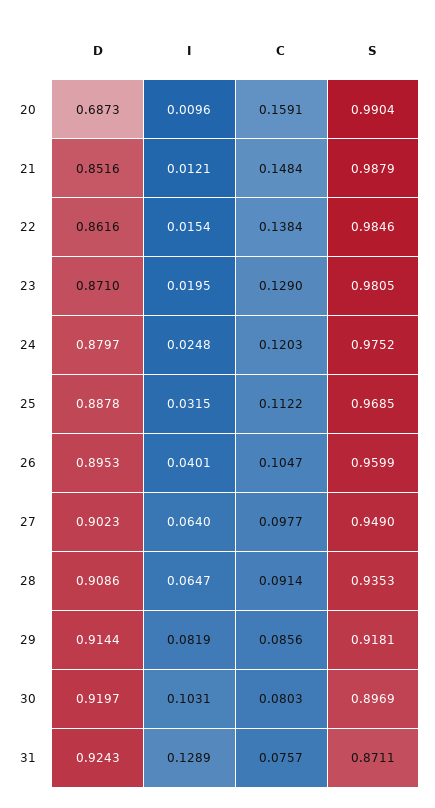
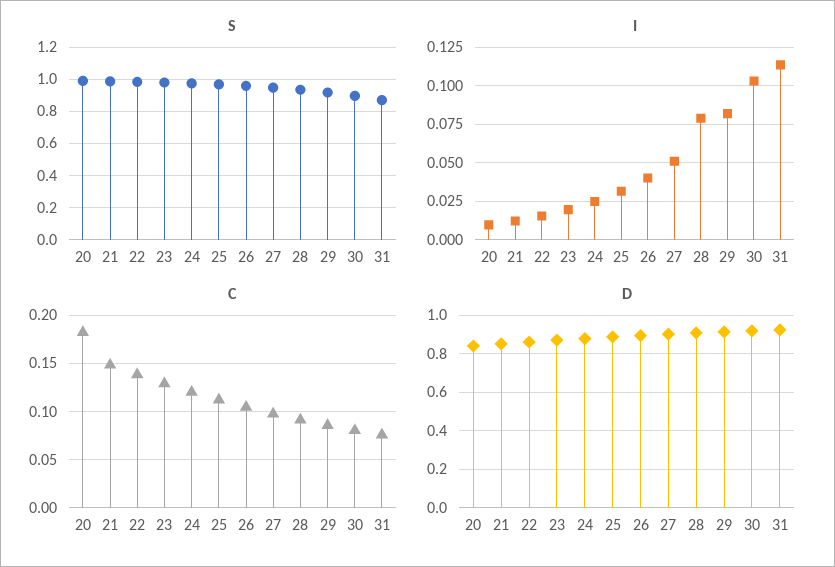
  {
    "D": {
-     "20": 0.6873,
+     "20": 0.85,
      "21": 0.8516,
      "22": 0.8616,
      "23": 0.871,
      "24": 0.8797,
      "25": 0.8878,
      "26": 0.8953,
      "27": 0.9023,
      "28": 0.9086,
      "29": 0.9144,
      "30": 0.9197,
      "31": 0.9243
    },
    "I": {
      "20": 0.0096,
      "21": 0.0121,
      "22": 0.0154,
      "23": 0.0195,
      "24": 0.0248,
      "25": 0.0315,
      "26": 0.0401,
-     "27": 0.064,
+     "27": 0.05,
-     "28": 0.0647,
+     "28": 0.08,
      "29": 0.0819,
      "30": 0.1031,
-     "31": 0.1289
+     "31": 0.115
    },
    "C": {
-     "20": 0.1591,
+     "20": 0.18,
      "21": 0.1484,
      "22": 0.1384,
      "23": 0.129,
      "24": 0.1203,
      "25": 0.1122,
      "26": 0.1047,
      "27": 0.0977,
      "28": 0.0914,
      "29": 0.0856,
      "30": 0.0803,
      "31": 0.0757
    },
    "S": {
      "20": 0.9904,
      "21": 0.9879,
      "22": 0.9846,
      "23": 0.9805,
      "24": 0.9752,
      "25": 0.9685,
      "26": 0.9599,
      "27": 0.949,
      "28": 0.9353,
      "29": 0.9181,
      "30": 0.8969,
      "31": 0.8711
    }
  }

